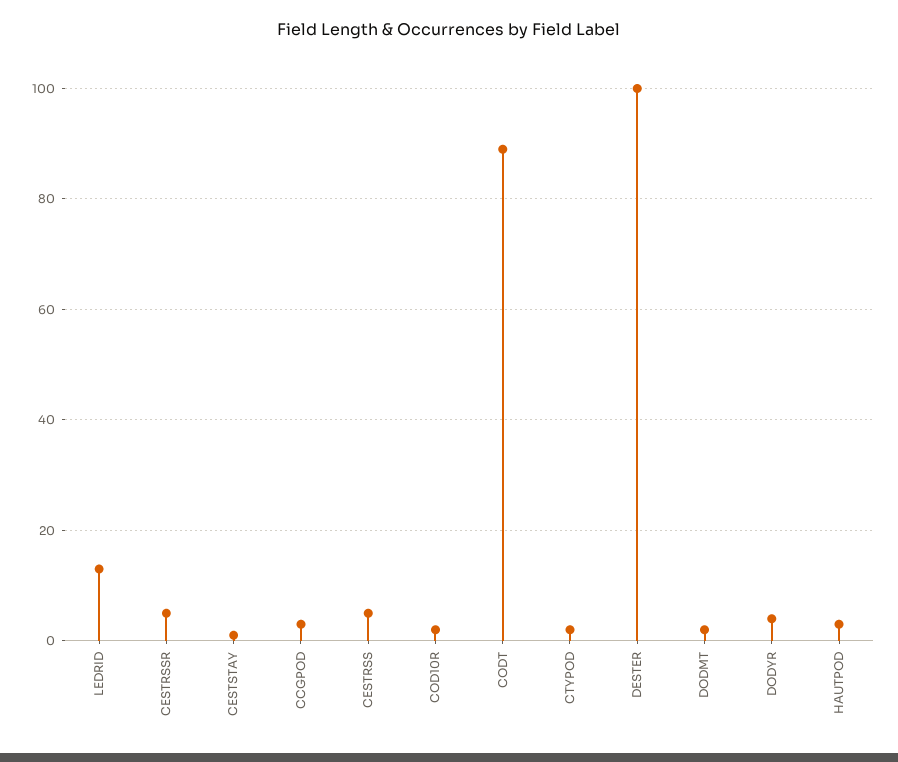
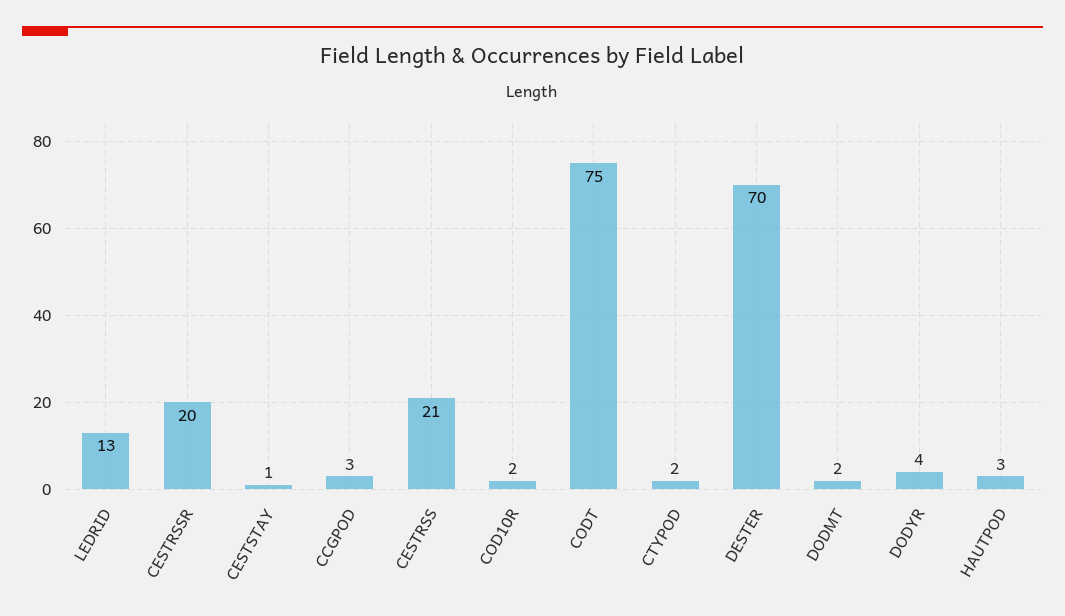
  {
    "LEDRID": 13,
-   "CESTRSSR": 5,
+   "CESTRSSR": 20,
    "CESTSTAY": 1,
    "CCGPOD": 3,
-   "CESTRSS": 5,
+   "CESTRSS": 21,
    "COD10R": 2,
-   "CODT": 90,
+   "CODT": 75,
    "CTYPOD": 2,
-   "DESTER": 100,
+   "DESTER": 70,
    "DODMT": 2,
    "DODYR": 4,
    "HAUTPOD": 3
  }

